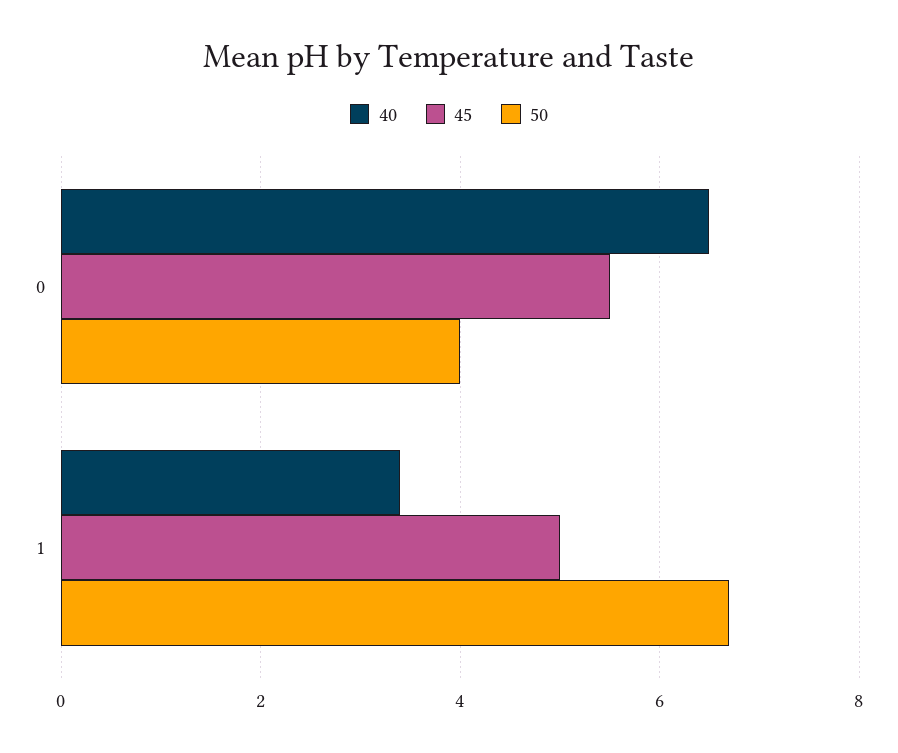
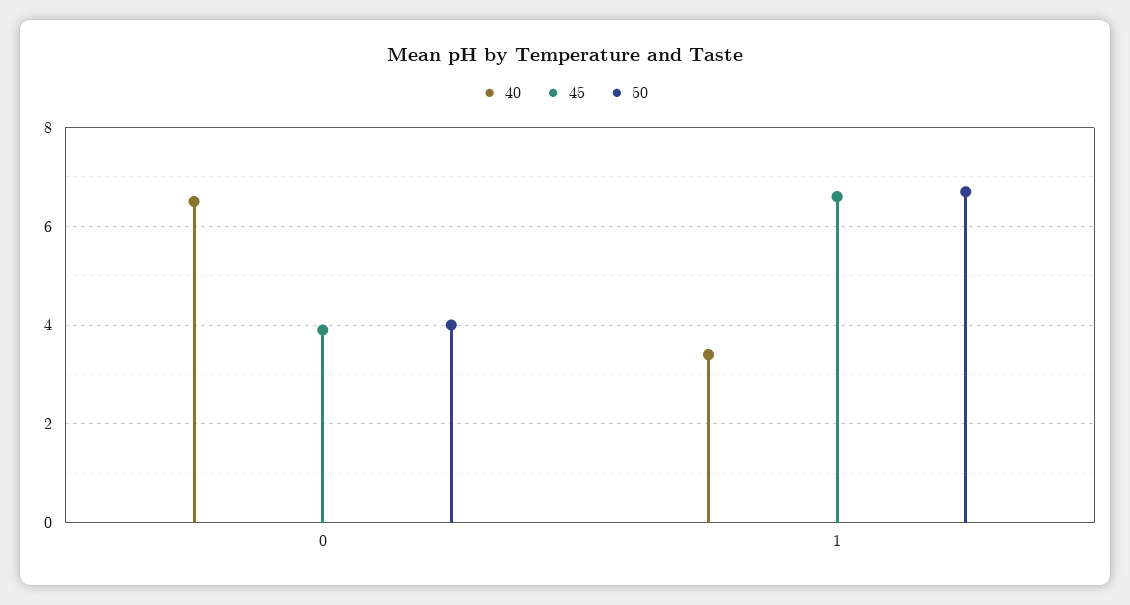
  {
    "40": {
      "0": 6.5,
      "1": 3.5
    },
    "45": {
-     "0": 5.5,
+     "0": 4,
-     "1": 5
+     "1": 6.5
    },
    "50": {
      "0": 4,
      "1": 6.5
    }
  }

